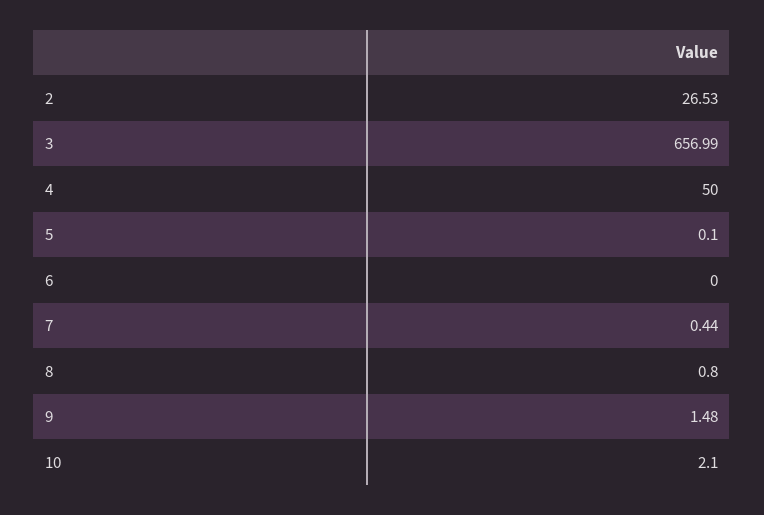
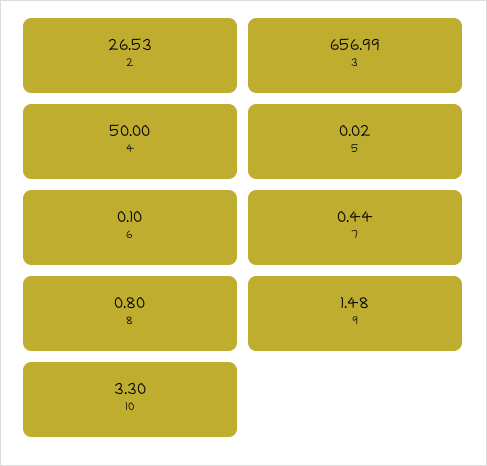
  {
    "2": 26.53,
    "3": 656.99,
    "4": 50,
-   "5": 0.1,
+   "5": 0.02,
-   "6": 0,
+   "6": 0.1,
    "7": 0.44,
    "8": 0.8,
    "9": 1.48,
-   "10": 2.1
+   "10": 3.3
  }

